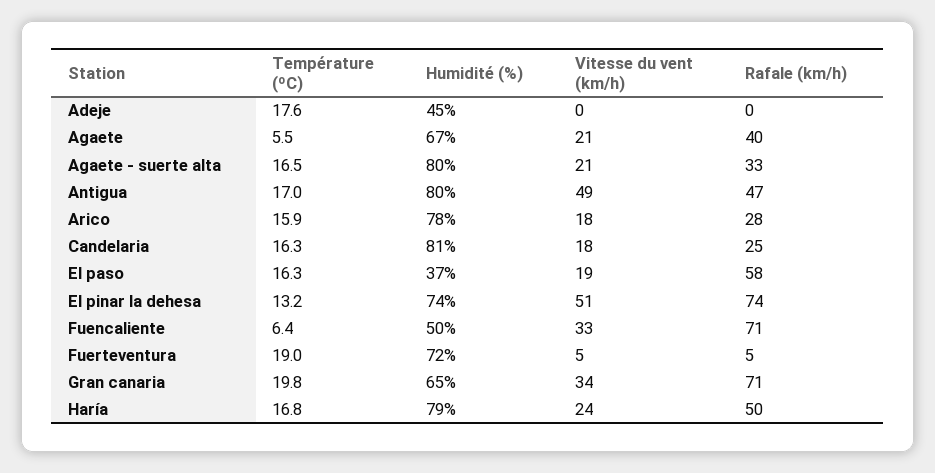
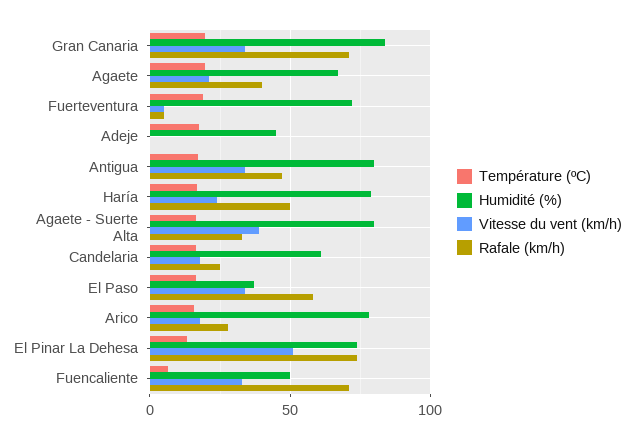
  {
    "Température (ºC)": {
      "Adeje": 17.6,
-     "Agaete": 5.5,
+     "Agaete": 20,
      "Agaete - suerte alta": 16.5,
      "Antigua": 17,
      "Arico": 15.9,
      "Candelaria": 16.3,
      "El paso": 16.3,
      "El pinar la dehesa": 13.2,
      "Fuencaliente": 6.4,
      "Fuerteventura": 19,
      "Gran canaria": 19.8,
      "Haría": 16.8
    },
    "Humidité (%)": {
      "Adeje": 45,
      "Agaete": 67,
      "Agaete - suerte alta": 80,
      "Antigua": 80,
      "Arico": 78,
-     "Candelaria": 81,
+     "Candelaria": 60,
      "El paso": 37,
      "El pinar la dehesa": 74,
      "Fuencaliente": 50,
      "Fuerteventura": 72,
-     "Gran canaria": 65,
+     "Gran canaria": 85,
      "Haría": 79
    },
    "Vitesse du vent (km/h)": {
      "Adeje": 0,
      "Agaete": 21,
-     "Agaete - suerte alta": 21,
+     "Agaete - suerte alta": 40,
-     "Antigua": 49,
+     "Antigua": 35,
      "Arico": 18,
      "Candelaria": 18,
-     "El paso": 19,
+     "El paso": 35,
      "El pinar la dehesa": 51,
      "Fuencaliente": 33,
      "Fuerteventura": 5,
      "Gran canaria": 34,
      "Haría": 24
    },
    "Rafale (km/h)": {
      "Adeje": 0,
      "Agaete": 40,
      "Agaete - suerte alta": 33,
      "Antigua": 47,
      "Arico": 28,
      "Candelaria": 25,
      "El paso": 58,
      "El pinar la dehesa": 74,
      "Fuencaliente": 71,
      "Fuerteventura": 5,
      "Gran canaria": 71,
      "Haría": 50
    }
  }

